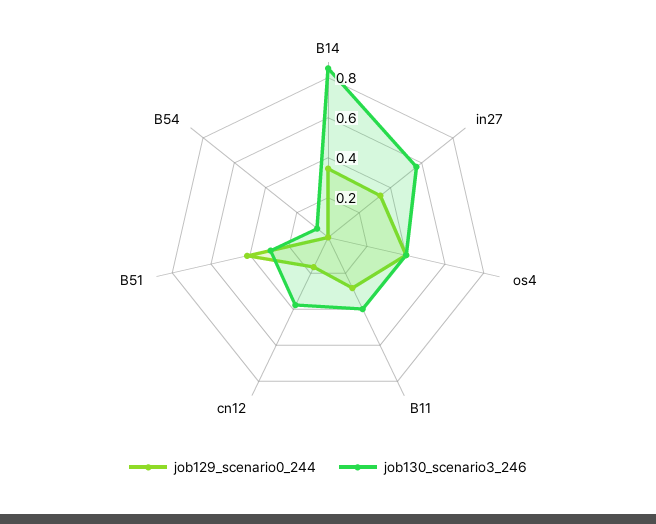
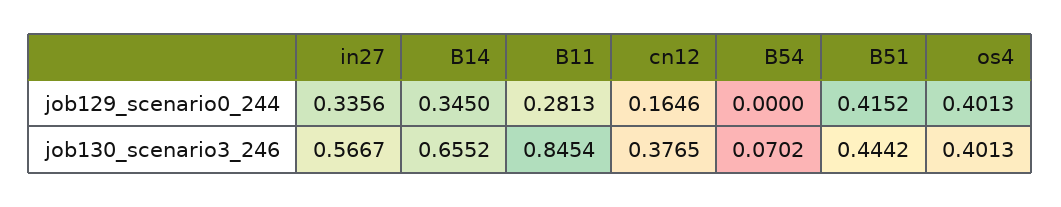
  {
    "job129_scenario0_244": {
      "B14": 0.345,
      "in27": 0.3356,
      "os4": 0.4013,
      "B11": 0.2813,
      "cn12": 0.1646,
      "B51": 0.4152,
      "B54": 0
    },
    "job130_scenario3_246": {
-     "B14": 0.85,
+     "B14": 0.6552,
      "in27": 0.5667,
      "os4": 0.4013,
-     "B11": 0.4,
+     "B11": 0.8454,
      "cn12": 0.3765,
-     "B51": 0.3,
+     "B51": 0.4442,
      "B54": 0.0702
    }
  }

